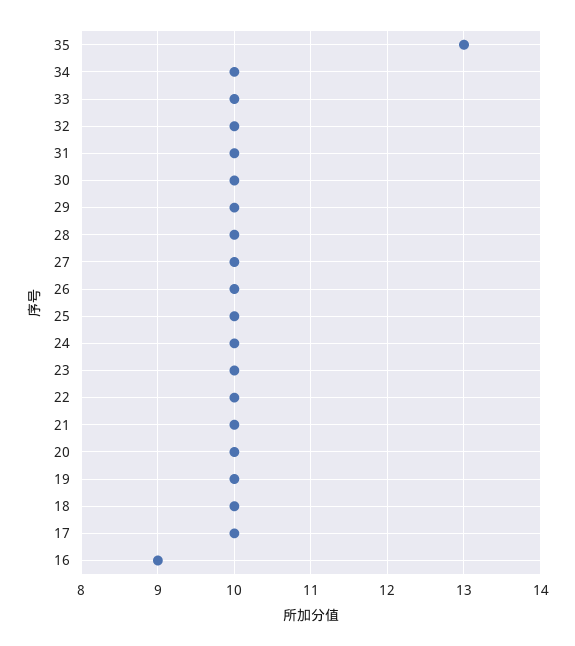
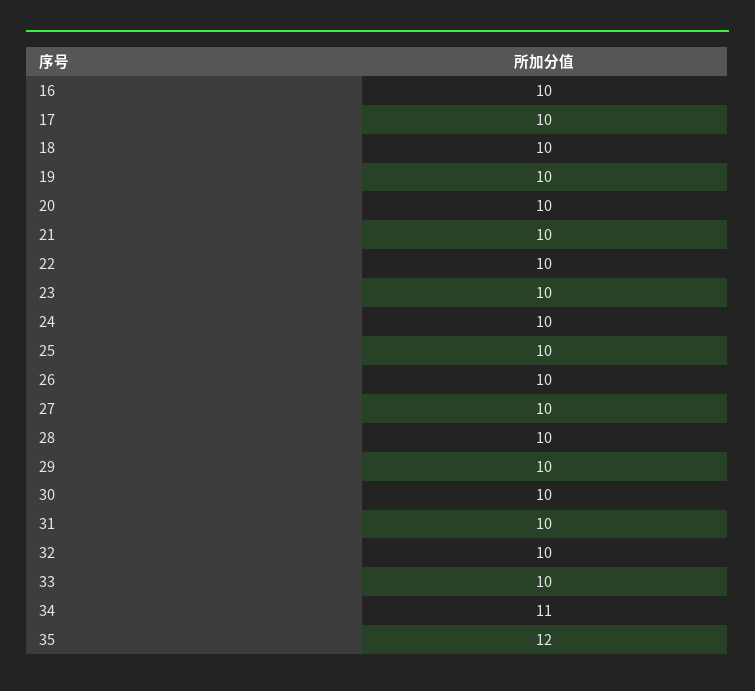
  {
-   "35": 13,
+   "35": 12,
-   "34": 10,
+   "34": 11,
    "33": 10,
    "32": 10,
    "31": 10,
    "30": 10,
    "29": 10,
    "28": 10,
    "27": 10,
    "26": 10,
    "25": 10,
    "24": 10,
    "23": 10,
    "22": 10,
    "21": 10,
    "20": 10,
    "19": 10,
    "18": 10,
    "17": 10,
-   "16": 9
+   "16": 10
  }

